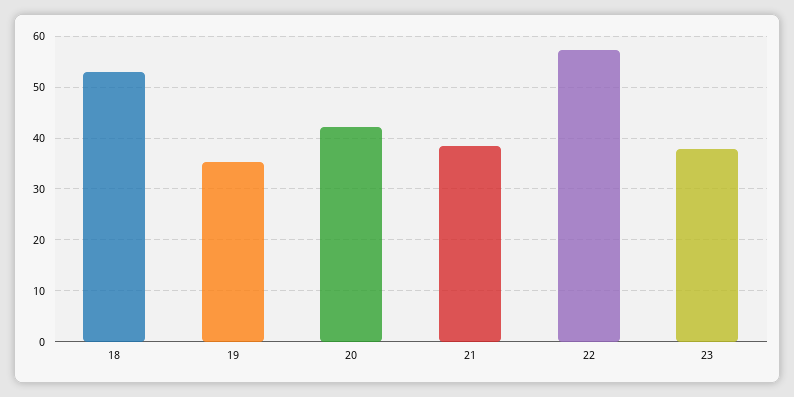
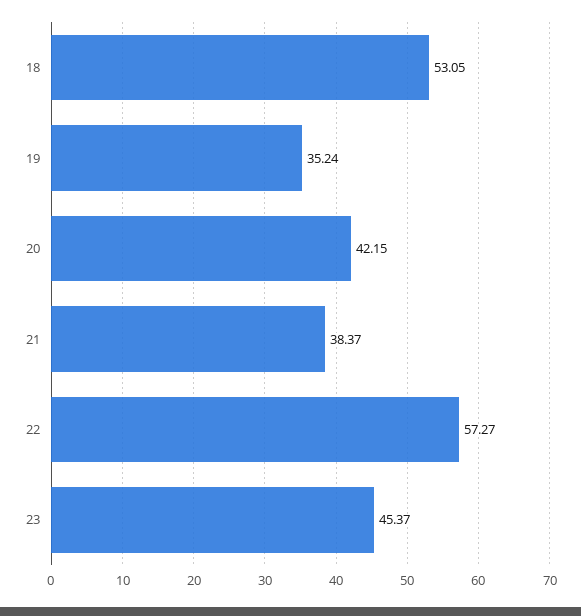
  {
    "18": 53.05,
    "19": 35.24,
    "20": 42.15,
    "21": 38.37,
    "22": 57.27,
-   "23": 38
+   "23": 45.37
  }

